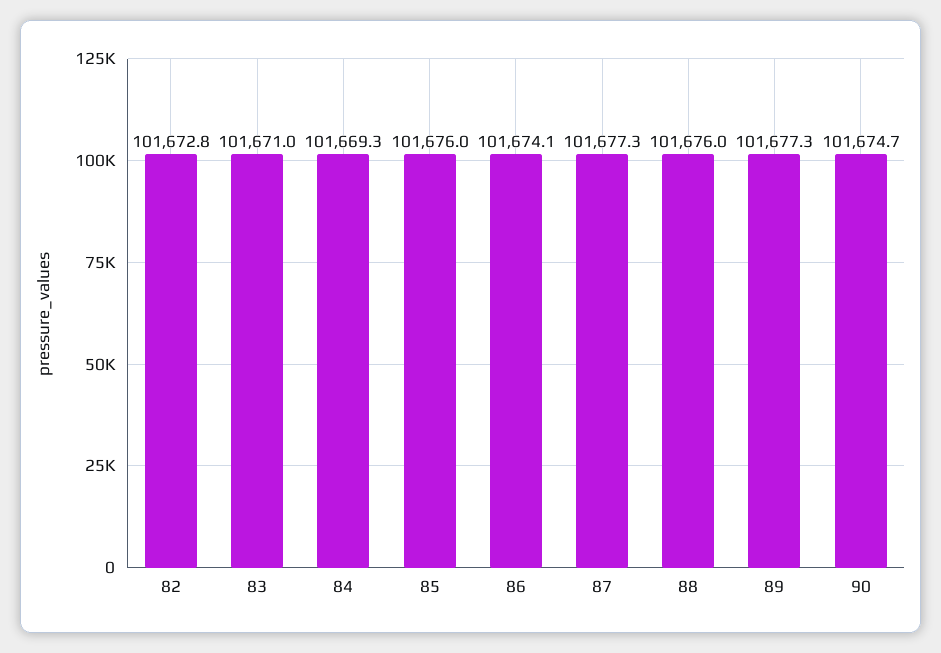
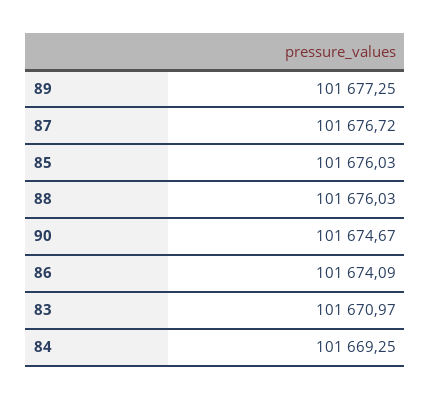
  {
-   "82": 101672.8,
    "83": 101670.97,
    "84": 101669.25,
    "85": 101676.03,
    "86": 101674.09,
-   "87": 101677.3,
+   "87": 101676.72,
    "88": 101676.03,
    "89": 101677.25,
    "90": 101674.67
  }

